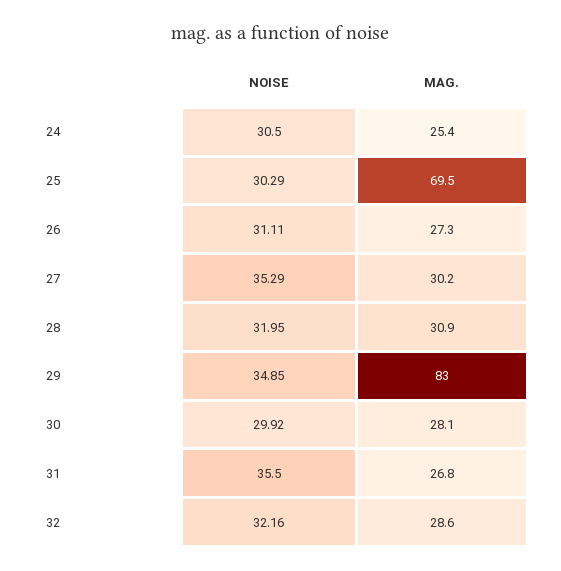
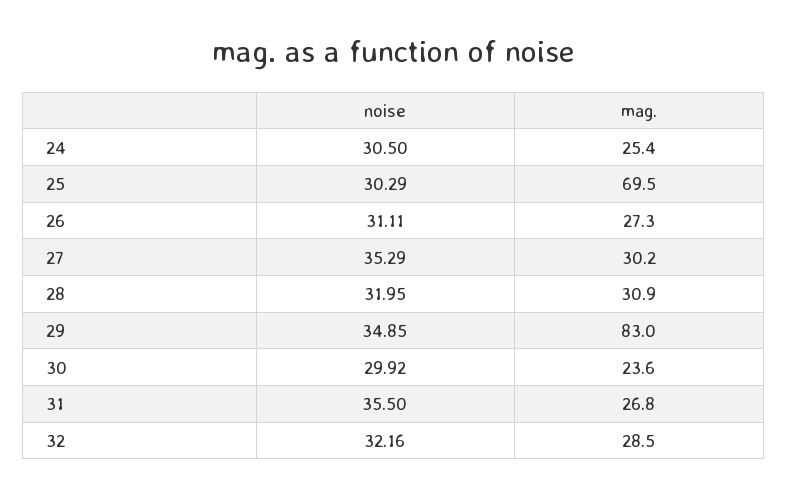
  {
    "NOISE": {
      "24": 30.5,
      "25": 30.29,
      "26": 31.11,
      "27": 35.29,
      "28": 31.95,
      "29": 34.85,
      "30": 29.92,
      "31": 35.5,
      "32": 32.16
    },
    "MAG.": {
      "24": 25.4,
      "25": 69.5,
      "26": 27.3,
      "27": 30.2,
      "28": 30.9,
      "29": 83,
-     "30": 28.1,
+     "30": 23.6,
      "31": 26.8,
-     "32": 28.6
+     "32": 28.5
    }
  }

